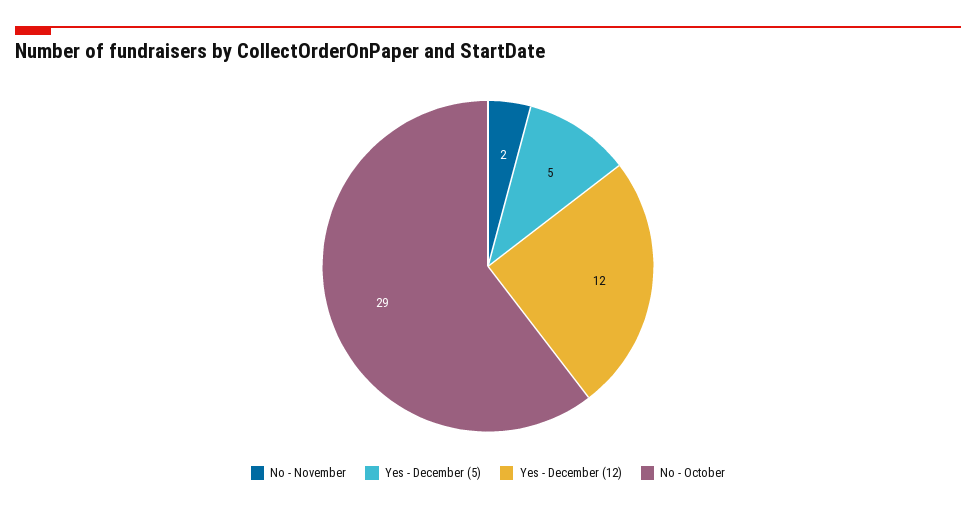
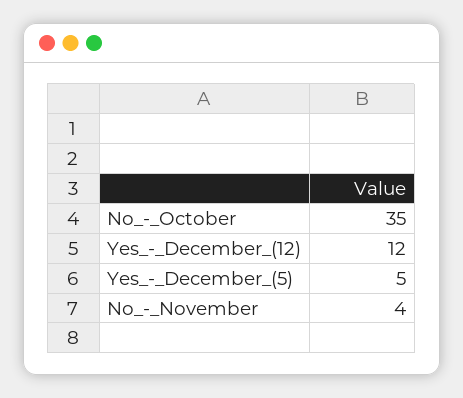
  {
-   "No - November": 2,
+   "No - November": 4,
    "Yes - December (5)": 5,
    "Yes - December (12)": 12,
-   "No - October": 29
+   "No - October": 35
  }

